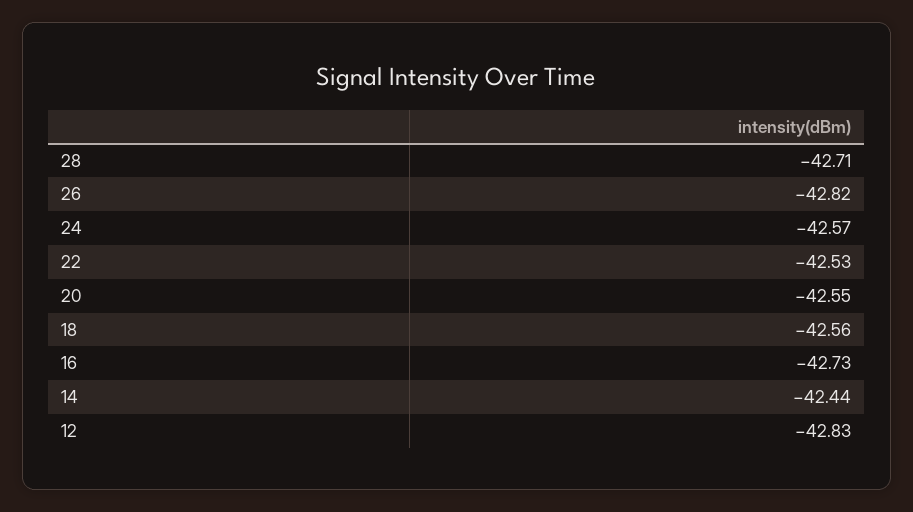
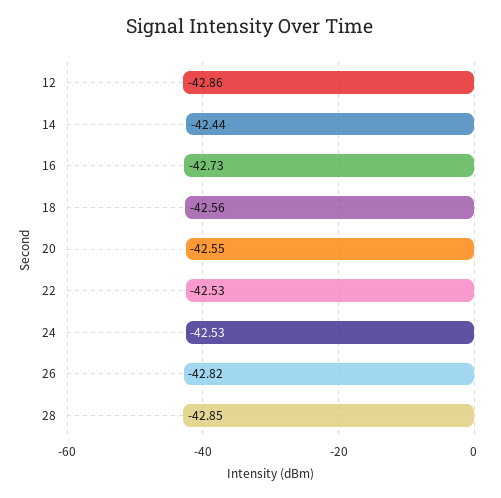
  {
-   "28": -42.71,
+   "28": -42.85,
    "26": -42.82,
-   "24": -42.57,
+   "24": -42.53,
    "22": -42.53,
    "20": -42.55,
    "18": -42.56,
    "16": -42.73,
    "14": -42.44,
-   "12": -42.83
+   "12": -42.86
  }

